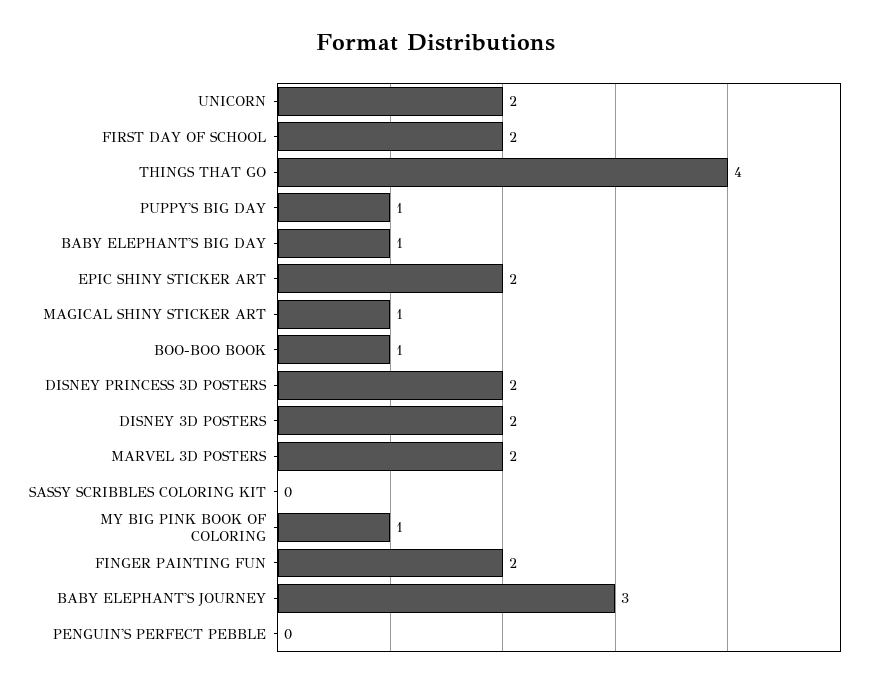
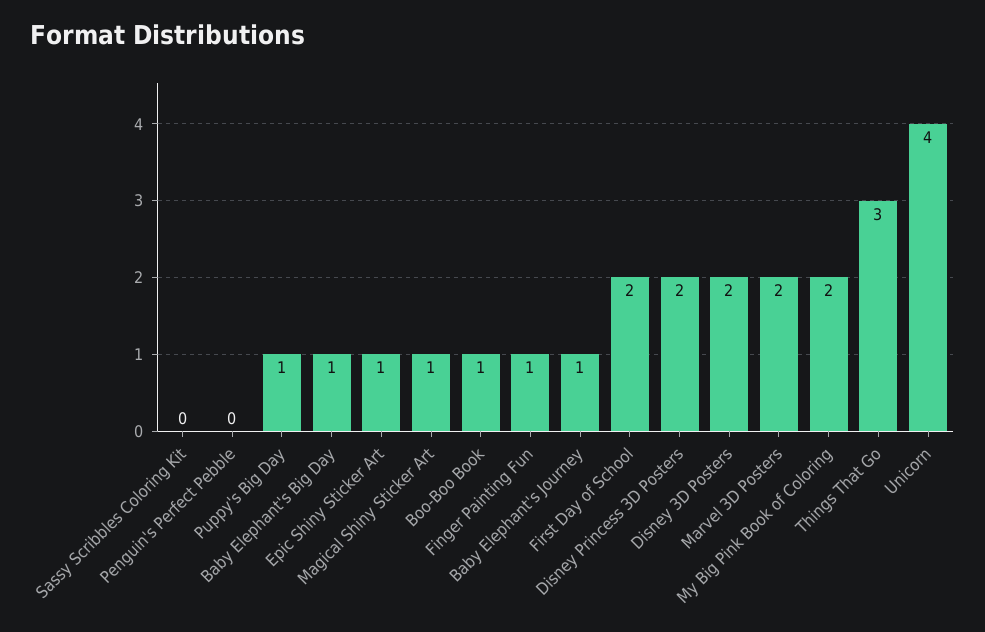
  {
-   "UNICORN": 2,
+   "UNICORN": 4,
    "FIRST DAY OF SCHOOL": 2,
-   "THINGS THAT GO": 4,
+   "THINGS THAT GO": 3,
    "PUPPY'S BIG DAY": 1,
    "BABY ELEPHANT'S BIG DAY": 1,
-   "EPIC SHINY STICKER ART": 2,
+   "EPIC SHINY STICKER ART": 1,
    "MAGICAL SHINY STICKER ART": 1,
    "BOO-BOO BOOK": 1,
    "DISNEY PRINCESS 3D POSTERS": 2,
    "DISNEY 3D POSTERS": 2,
    "MARVEL 3D POSTERS": 2,
    "SASSY SCRIBBLES COLORING KIT": 0,
-   "MY BIG PINK BOOK OF COLORING": 1,
+   "MY BIG PINK BOOK OF COLORING": 2,
-   "FINGER PAINTING FUN": 2,
+   "FINGER PAINTING FUN": 1,
-   "BABY ELEPHANT'S JOURNEY": 3,
+   "BABY ELEPHANT'S JOURNEY": 1,
    "PENGUIN'S PERFECT PEBBLE": 0
  }

